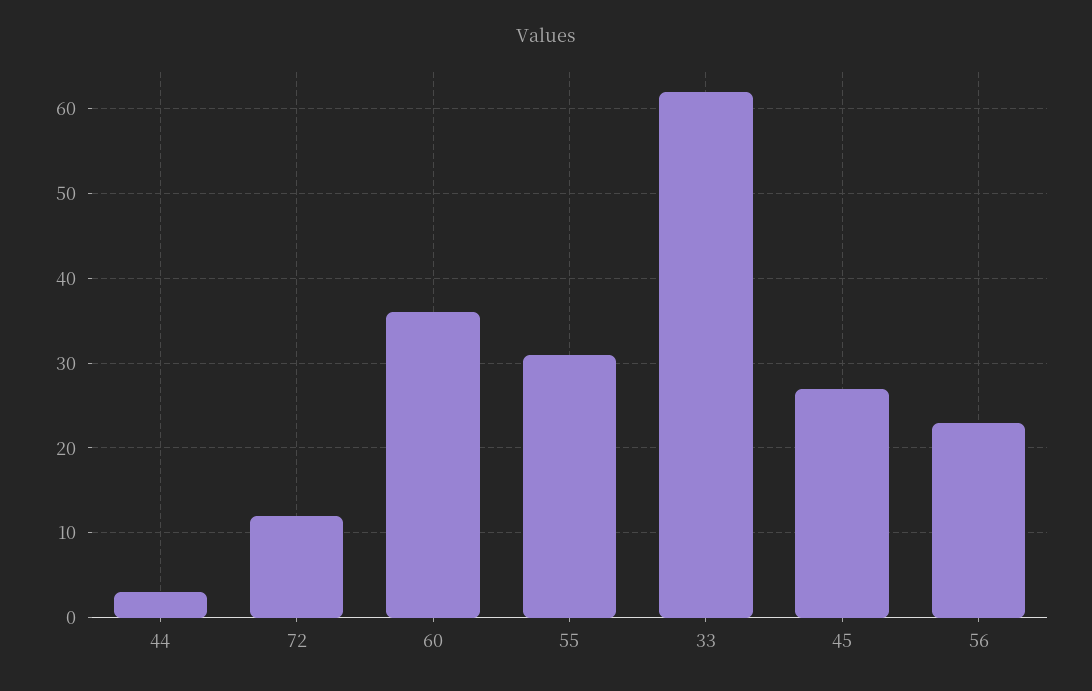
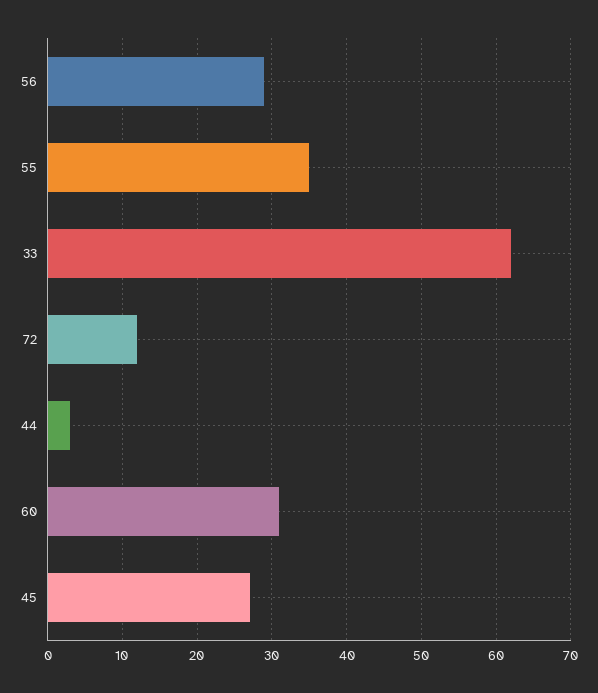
  {
    "44": 3,
    "72": 12,
-   "60": 36,
+   "60": 31,
-   "55": 31,
+   "55": 35,
    "33": 62,
    "45": 27,
-   "56": 23
+   "56": 29
  }

